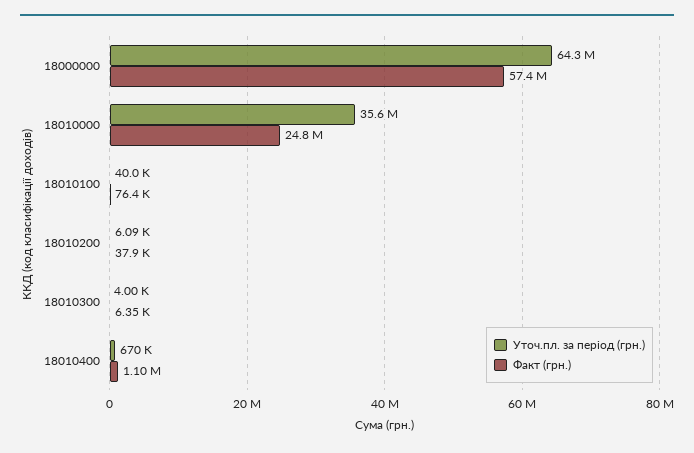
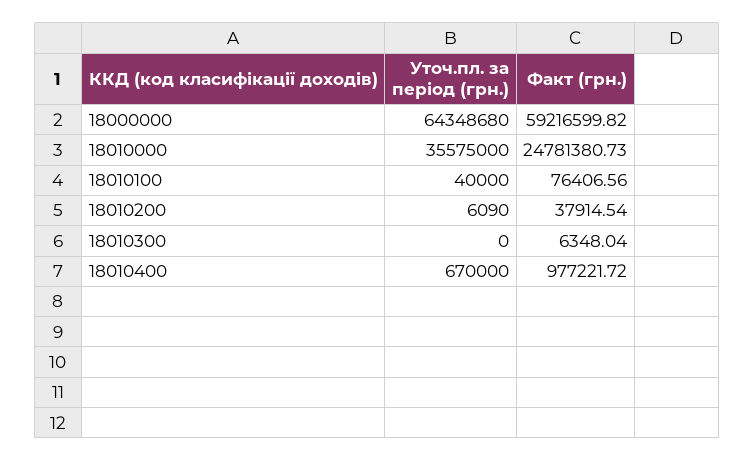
  {
    "Уточ.пл. за період (грн.)": {
      "18000000": 64348680,
      "18010000": 35575000,
      "18010100": 40000,
      "18010200": 6090,
-     "18010300": 4000,
+     "18010300": 0,
      "18010400": 670000
    },
    "Факт (грн.)": {
-     "18000000": 57400000,
+     "18000000": 59216599.82,
      "18010000": 24781380.73,
      "18010100": 76406.56,
      "18010200": 37914.54,
      "18010300": 6348.04,
-     "18010400": 1100000
+     "18010400": 977221.72
    }
  }

